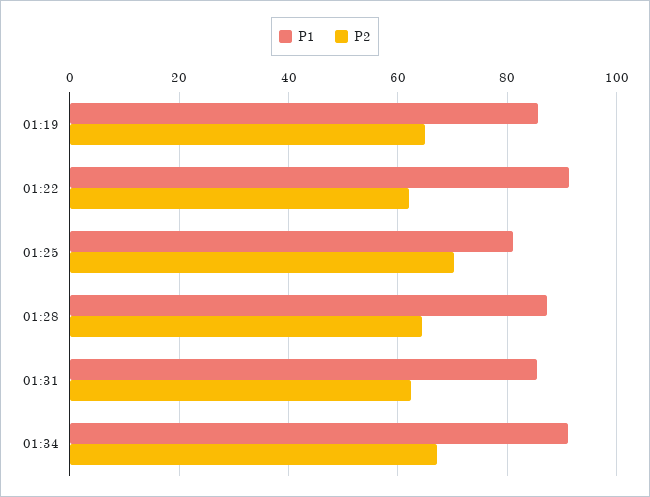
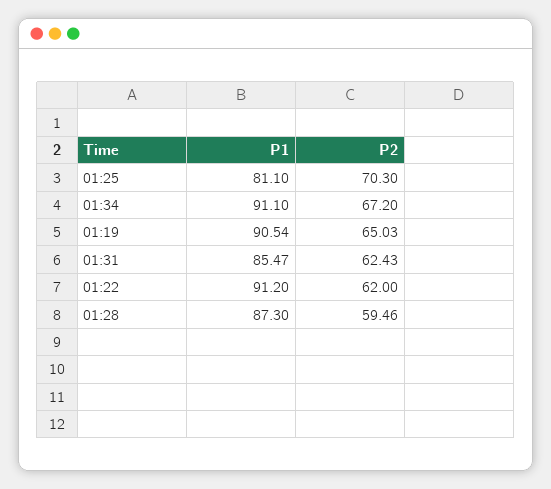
  {
    "P1": {
-     "01:19": 86,
+     "01:19": 90.54,
      "01:22": 91.2,
      "01:25": 81.1,
      "01:28": 87.3,
      "01:31": 85.47,
      "01:34": 91.1
    },
    "P2": {
      "01:19": 65.03,
      "01:22": 62,
      "01:25": 70.3,
-     "01:28": 64,
+     "01:28": 59.46,
      "01:31": 62.43,
      "01:34": 67.2
    }
  }

